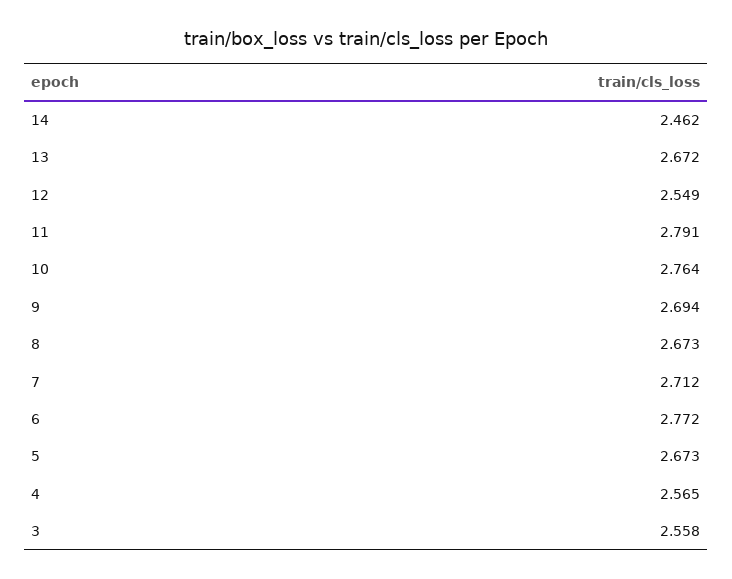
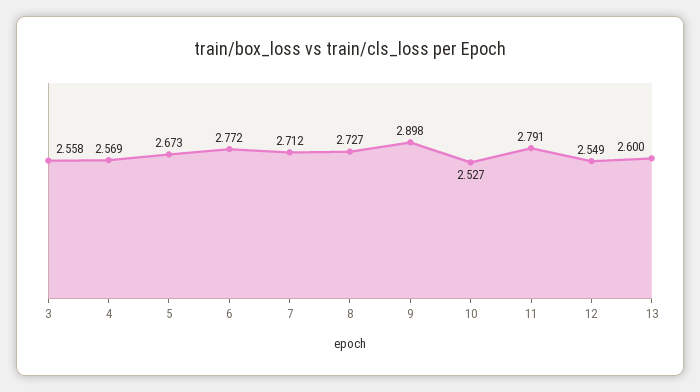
  {
-   "14": 2.462,
-   "13": 2.672,
+   "13": 2.6,
    "12": 2.549,
    "11": 2.791,
-   "10": 2.764,
+   "10": 2.527,
-   "9": 2.694,
+   "9": 2.898,
-   "8": 2.673,
+   "8": 2.727,
    "7": 2.712,
    "6": 2.772,
    "5": 2.673,
-   "4": 2.565,
+   "4": 2.569,
    "3": 2.558
  }

